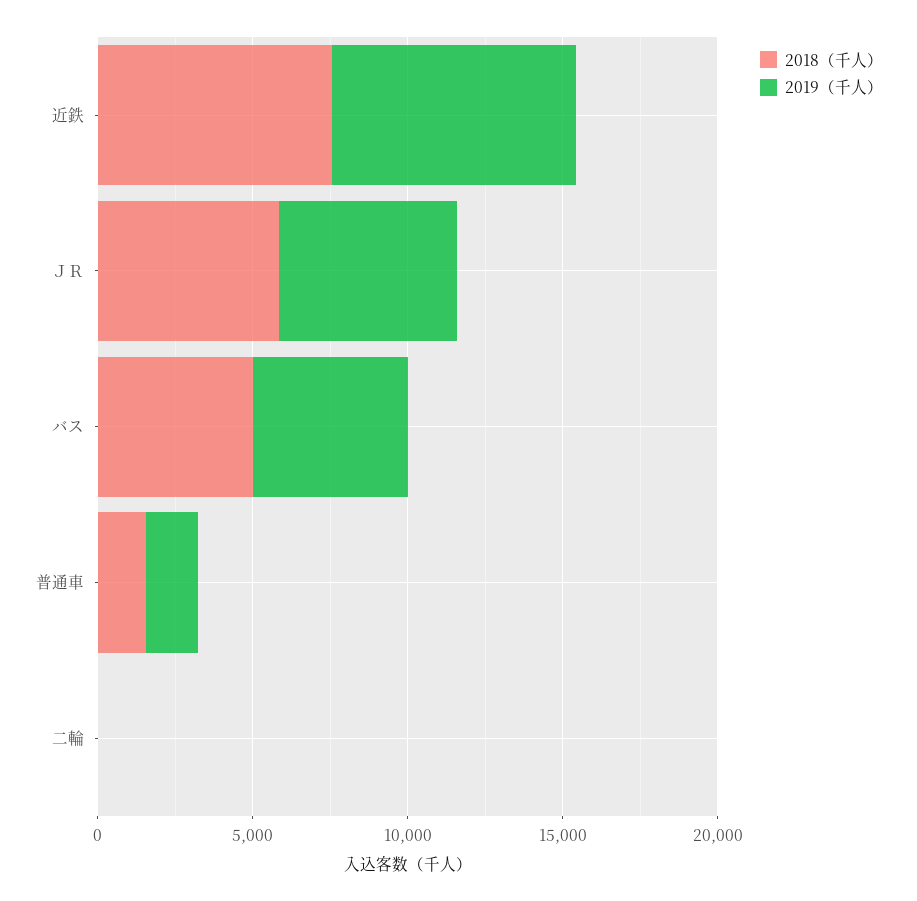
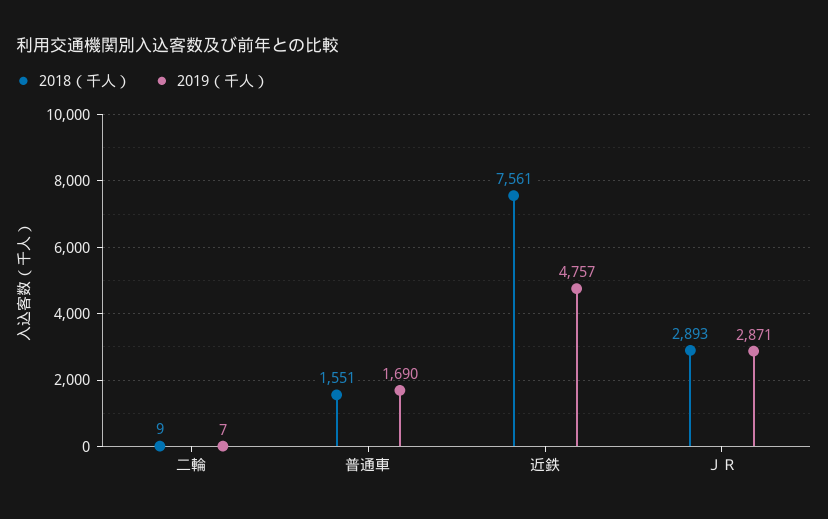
  {
    "2018（千人）": {
      "近鉄": 7561,
-     "ＪＲ": 6000,
+     "ＪＲ": 2893,
-     "バス": 5000,
      "普通車": 1551,
      "二輪": 9
    },
    "2019（千人）": {
-     "近鉄": 8000,
+     "近鉄": 4757,
-     "ＪＲ": 6000,
+     "ＪＲ": 2871,
-     "バス": 5000,
      "普通車": 1690,
      "二輪": 7
    }
  }

